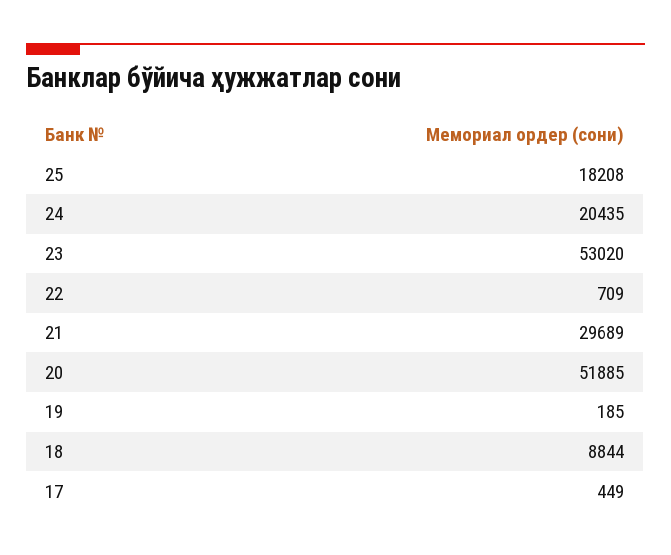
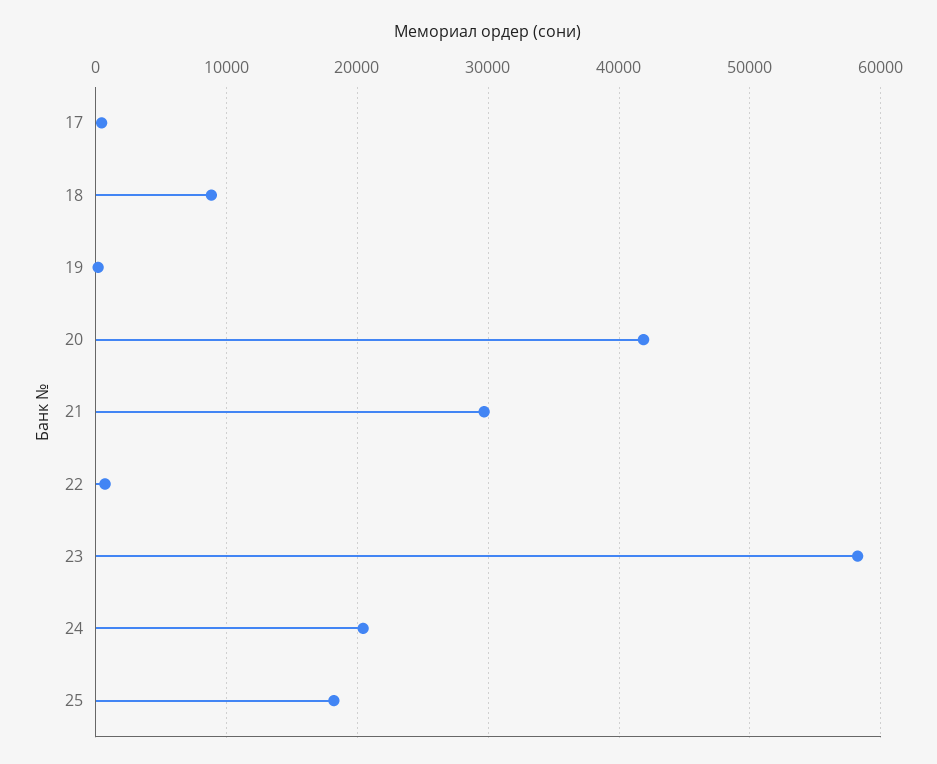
  {
    "25": 18208,
    "24": 20435,
-   "23": 53020,
+   "23": 58000,
    "22": 709,
    "21": 29689,
-   "20": 51885,
+   "20": 42000,
    "19": 185,
    "18": 8844,
    "17": 449
  }

